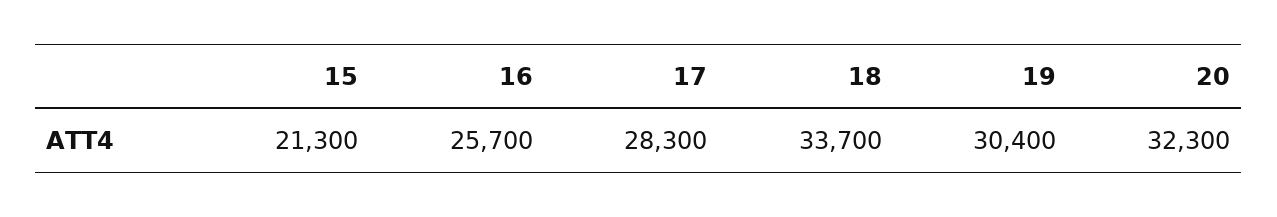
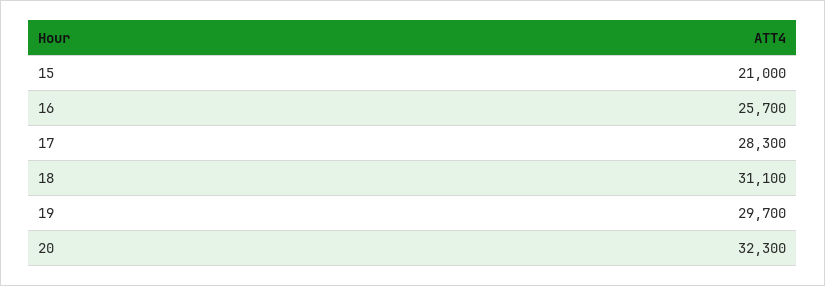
  {
-   "15": 21300,
+   "15": 21000,
    "16": 25700,
    "17": 28300,
-   "18": 33700,
+   "18": 31100,
-   "19": 30400,
+   "19": 29700,
    "20": 32300
  }

